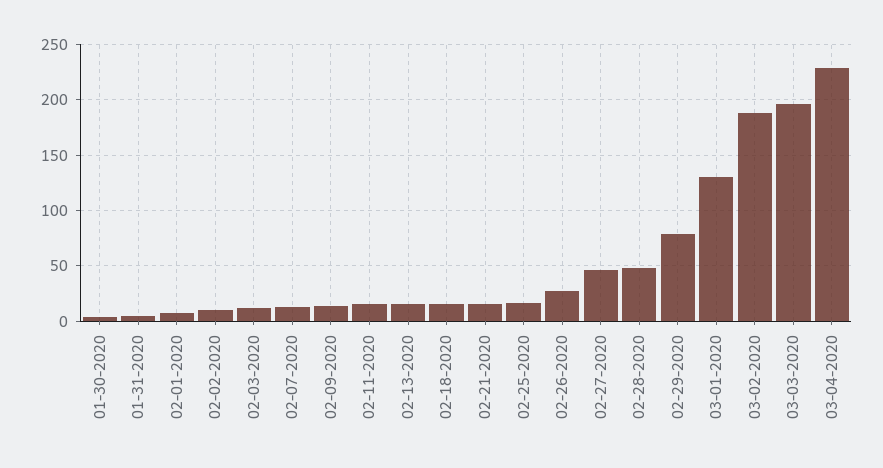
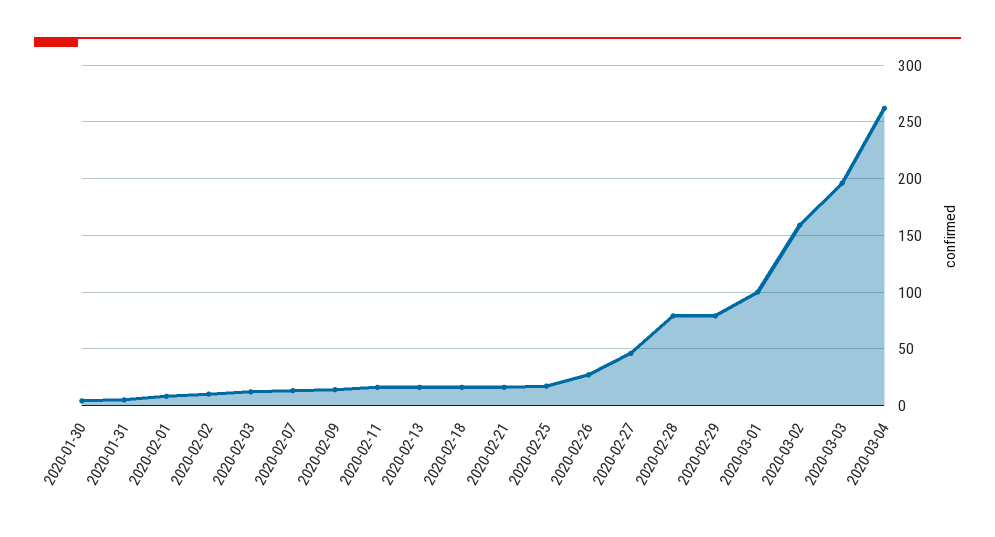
  {
    "01-30-2020": 0,
    "01-31-2020": 10,
    "02-01-2020": 10,
    "02-02-2020": 10,
    "02-03-2020": 10,
    "02-07-2020": 10,
    "02-09-2020": 10,
    "02-11-2020": 20,
    "02-13-2020": 20,
    "02-18-2020": 20,
    "02-21-2020": 20,
    "02-25-2020": 20,
    "02-26-2020": 30,
    "02-27-2020": 50,
-   "02-28-2020": 50,
+   "02-28-2020": 80,
    "02-29-2020": 80,
-   "03-01-2020": 130,
+   "03-01-2020": 100,
-   "03-02-2020": 190,
+   "03-02-2020": 160,
    "03-03-2020": 200,
-   "03-04-2020": 230
+   "03-04-2020": 260
  }

